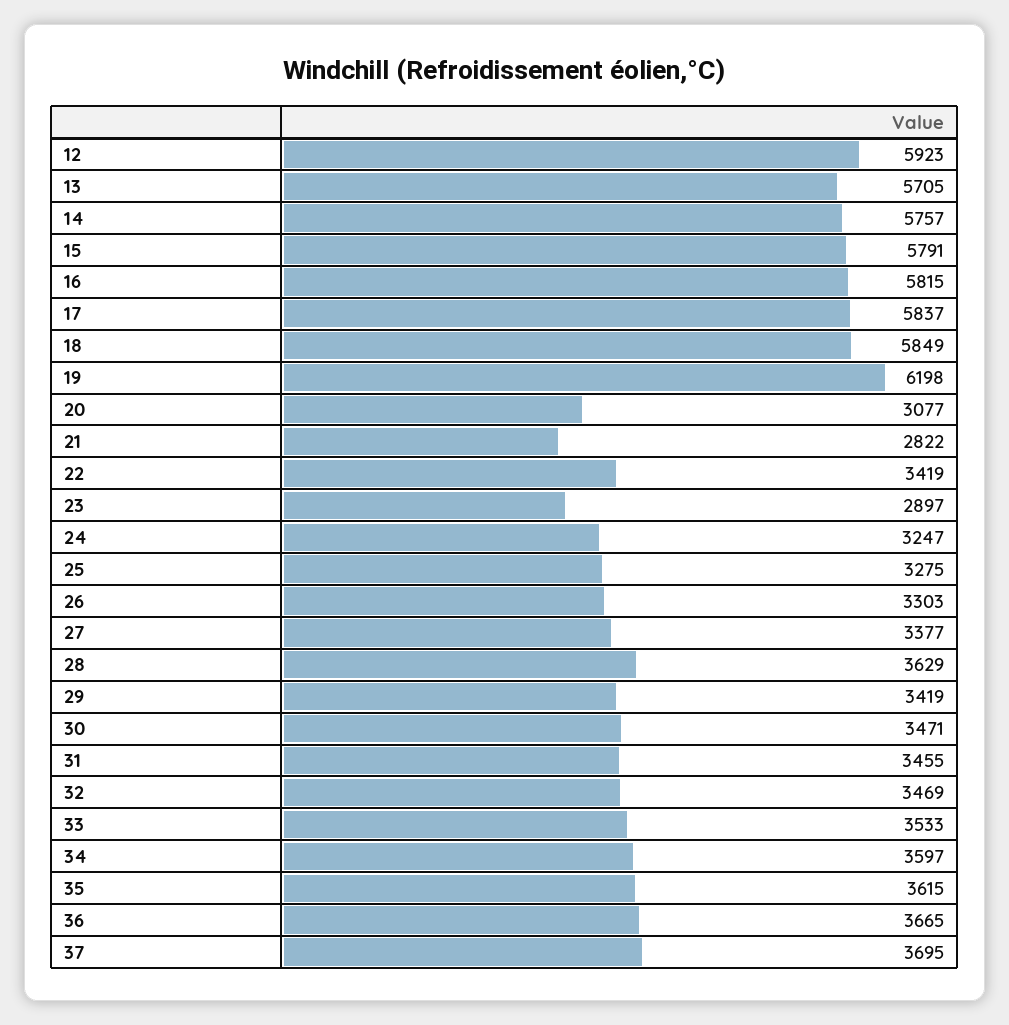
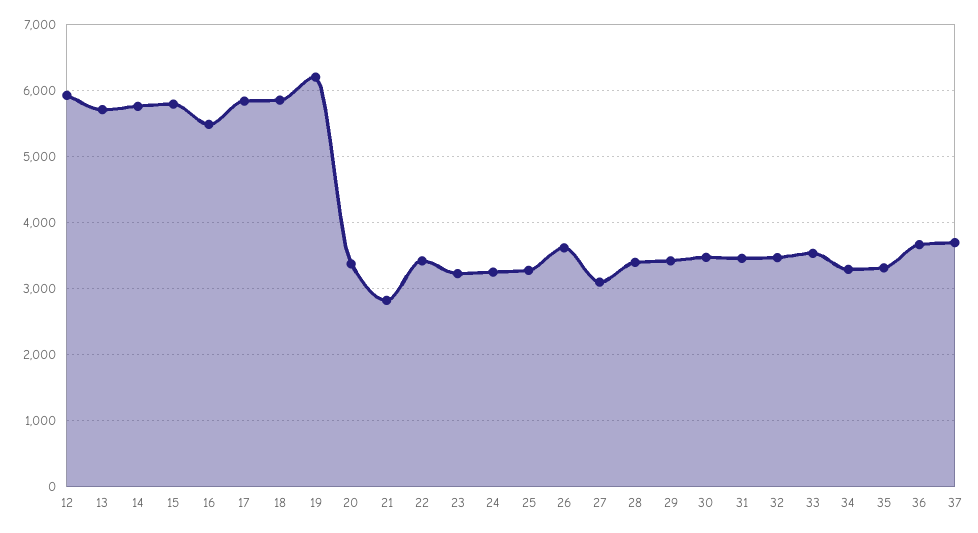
  {
    "12": 5923,
    "13": 5705,
    "14": 5757,
    "15": 5791,
-   "16": 5815,
+   "16": 5500,
    "17": 5837,
    "18": 5849,
    "19": 6198,
-   "20": 3077,
+   "20": 3400,
    "21": 2822,
    "22": 3419,
-   "23": 2897,
+   "23": 3200,
    "24": 3247,
    "25": 3275,
-   "26": 3303,
+   "26": 3600,
-   "27": 3377,
+   "27": 3100,
-   "28": 3629,
+   "28": 3400,
    "29": 3419,
    "30": 3471,
    "31": 3455,
    "32": 3469,
    "33": 3533,
-   "34": 3597,
+   "34": 3300,
-   "35": 3615,
+   "35": 3300,
    "36": 3665,
    "37": 3695
  }

